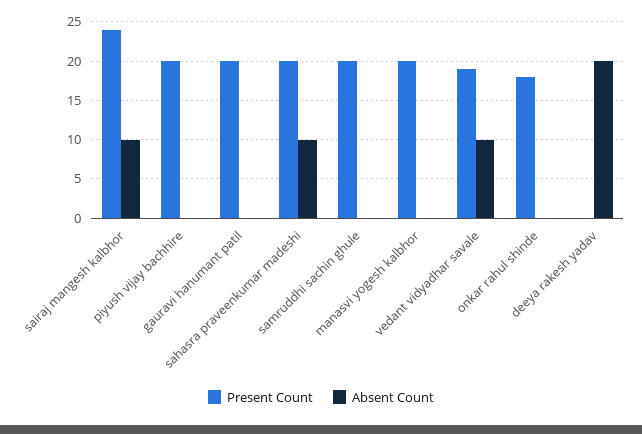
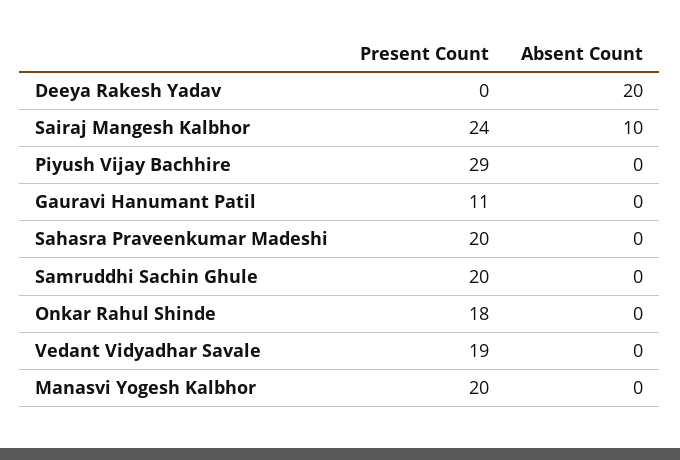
  {
    "Present Count": {
      "sairaj mangesh kalbhor": 24,
-     "piyush vijay bachhire": 20,
+     "piyush vijay bachhire": 29,
-     "gauravi hanumant patil": 20,
+     "gauravi hanumant patil": 11,
      "sahasra praveenkumar madeshi": 20,
      "samruddhi sachin ghule": 20,
      "manasvi yogesh kalbhor": 20,
      "vedant vidyadhar savale": 19,
      "onkar rahul shinde": 18,
      "deeya rakesh yadav": 0
    },
    "Absent Count": {
      "sairaj mangesh kalbhor": 10,
      "piyush vijay bachhire": 0,
      "gauravi hanumant patil": 0,
-     "sahasra praveenkumar madeshi": 10,
+     "sahasra praveenkumar madeshi": 0,
      "samruddhi sachin ghule": 0,
      "manasvi yogesh kalbhor": 0,
-     "vedant vidyadhar savale": 10,
+     "vedant vidyadhar savale": 0,
      "onkar rahul shinde": 0,
      "deeya rakesh yadav": 20
    }
  }

